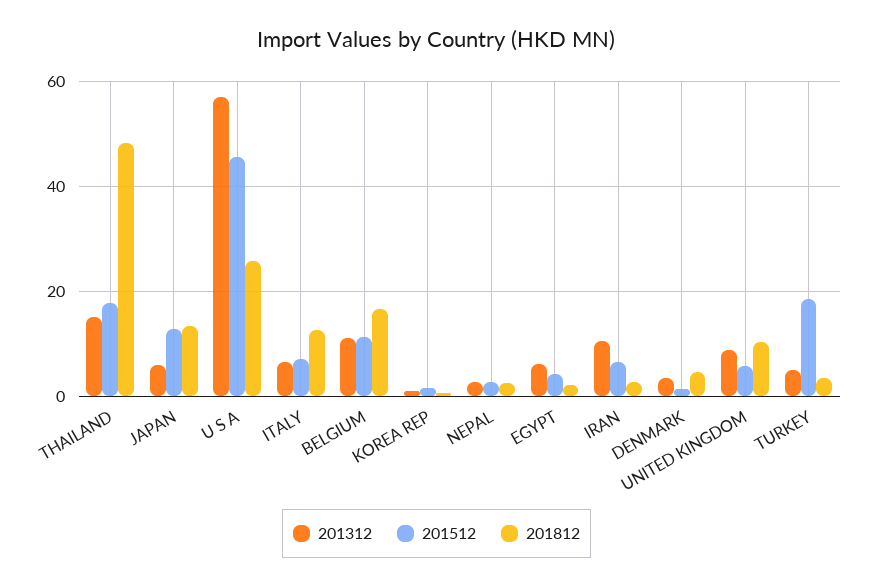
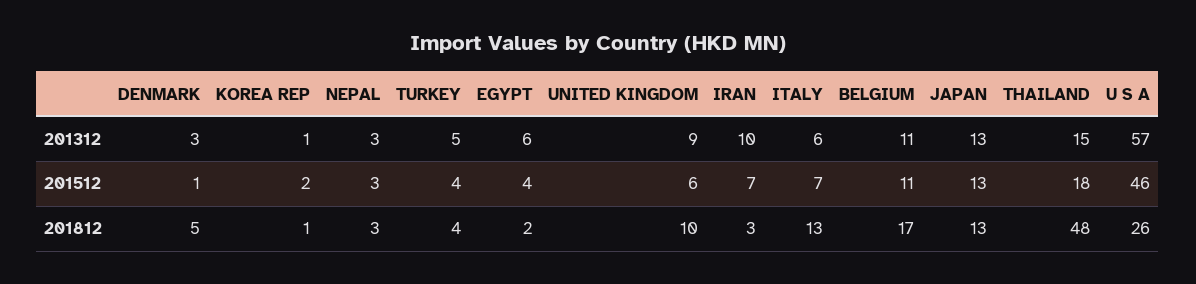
  {
    "201312": {
      "THAILAND": 15,
-     "JAPAN": 6,
+     "JAPAN": 13,
      "U S A": 57,
      "ITALY": 6,
      "BELGIUM": 11,
      "KOREA REP": 1,
      "NEPAL": 3,
      "EGYPT": 6,
      "IRAN": 10,
      "DENMARK": 3,
      "UNITED KINGDOM": 9,
      "TURKEY": 5
    },
    "201512": {
      "THAILAND": 18,
      "JAPAN": 13,
      "U S A": 46,
      "ITALY": 7,
      "BELGIUM": 11,
      "KOREA REP": 2,
      "NEPAL": 3,
      "EGYPT": 4,
      "IRAN": 7,
      "DENMARK": 1,
      "UNITED KINGDOM": 6,
-     "TURKEY": 18
+     "TURKEY": 4
    },
    "201812": {
      "THAILAND": 48,
      "JAPAN": 13,
      "U S A": 26,
      "ITALY": 13,
      "BELGIUM": 17,
      "KOREA REP": 1,
      "NEPAL": 3,
      "EGYPT": 2,
      "IRAN": 3,
      "DENMARK": 5,
      "UNITED KINGDOM": 10,
      "TURKEY": 4
    }
  }

